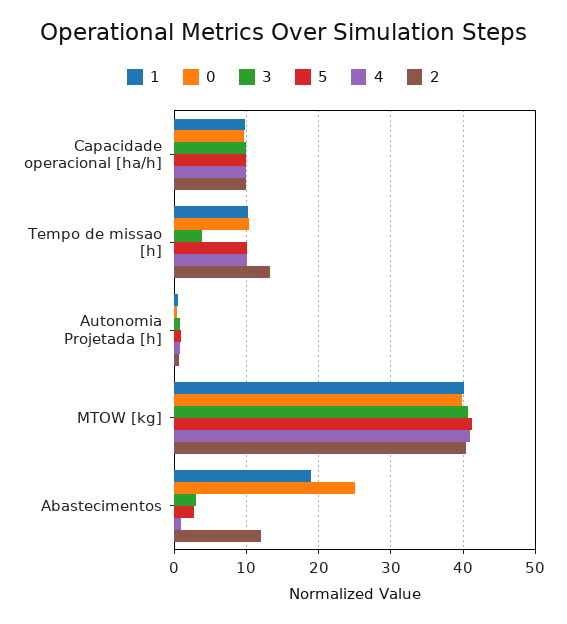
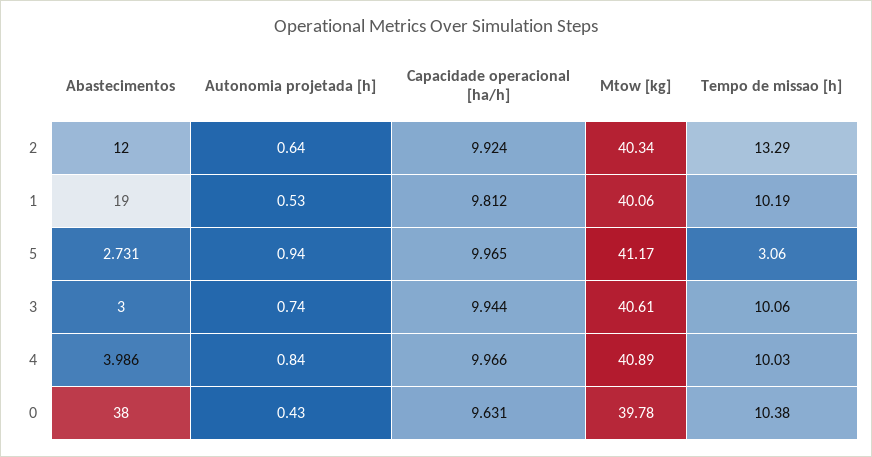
  {
    "1": {
      "Capacidade operacional [ha/h]": 9.812,
      "Tempo de missao [h]": 10.19,
      "Autonomia Projetada [h]": 0.53,
      "MTOW [kg]": 40.06,
      "Abastecimentos": 19
    },
    "0": {
      "Capacidade operacional [ha/h]": 9.631,
      "Tempo de missao [h]": 10.38,
      "Autonomia Projetada [h]": 0.43,
      "MTOW [kg]": 39.78,
-     "Abastecimentos": 25
+     "Abastecimentos": 38
    },
    "3": {
      "Capacidade operacional [ha/h]": 9.944,
-     "Tempo de missao [h]": 4,
+     "Tempo de missao [h]": 10.06,
      "Autonomia Projetada [h]": 0.74,
      "MTOW [kg]": 40.61,
      "Abastecimentos": 3
    },
    "5": {
      "Capacidade operacional [ha/h]": 9.965,
-     "Tempo de missao [h]": 10,
+     "Tempo de missao [h]": 3.06,
      "Autonomia Projetada [h]": 0.94,
      "MTOW [kg]": 41.17,
      "Abastecimentos": 2.731
    },
    "4": {
      "Capacidade operacional [ha/h]": 9.966,
      "Tempo de missao [h]": 10.03,
      "Autonomia Projetada [h]": 0.84,
      "MTOW [kg]": 40.89,
-     "Abastecimentos": 1
+     "Abastecimentos": 3.986
    },
    "2": {
      "Capacidade operacional [ha/h]": 9.924,
      "Tempo de missao [h]": 13.29,
      "Autonomia Projetada [h]": 0.64,
      "MTOW [kg]": 40.34,
      "Abastecimentos": 12
    }
  }

